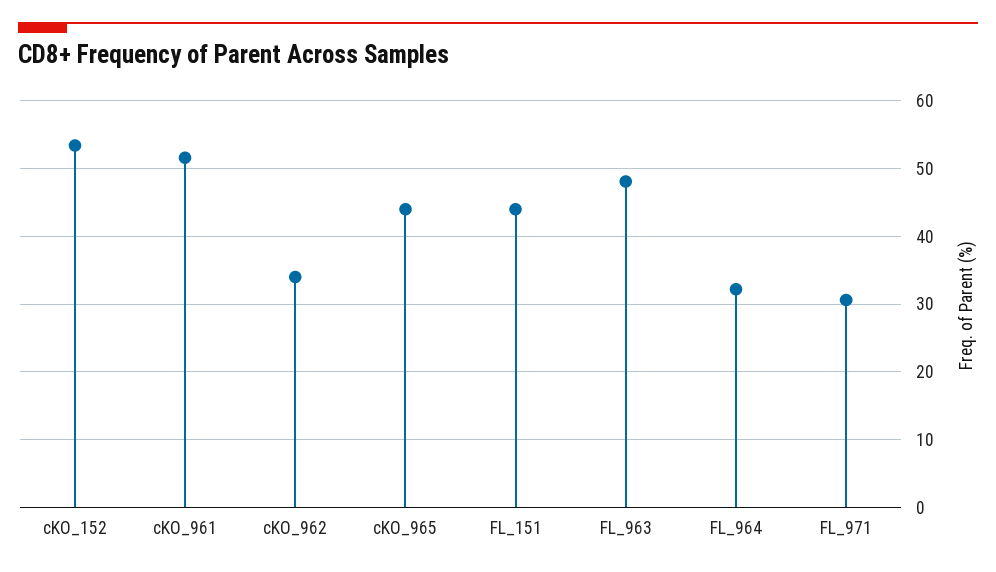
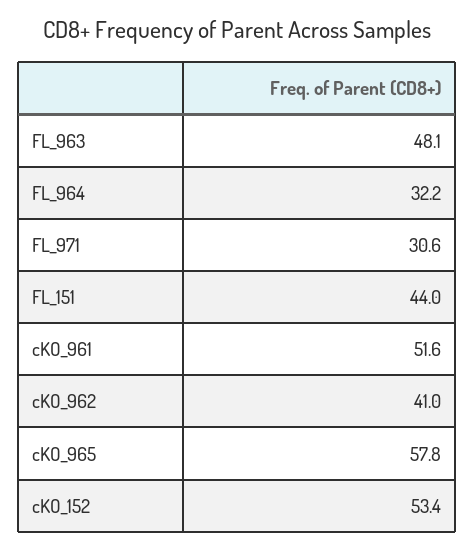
  {
    "cKO_152": 53.4,
    "cKO_961": 51.6,
-   "cKO_962": 34,
+   "cKO_962": 41,
-   "cKO_965": 44,
+   "cKO_965": 57.8,
    "FL_151": 44,
    "FL_963": 48.1,
    "FL_964": 32.2,
    "FL_971": 30.6
  }

